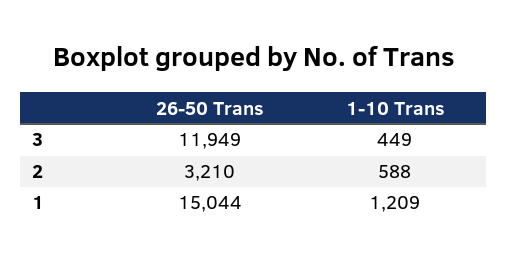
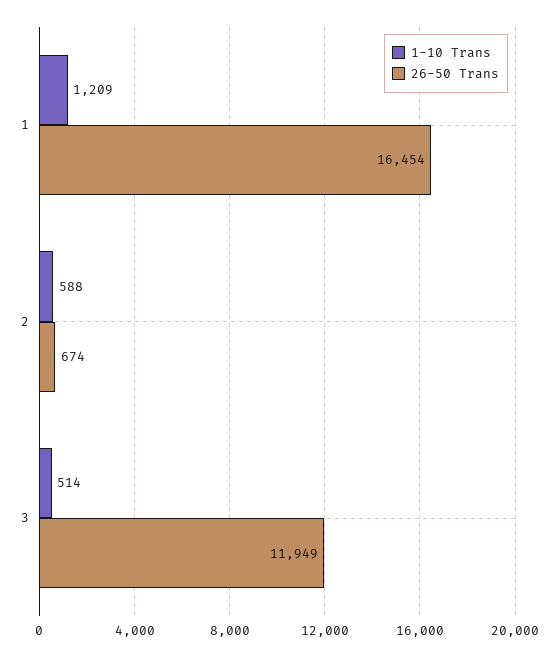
  {
    "26-50 Trans": {
      "3": 11949,
-     "2": 3210,
+     "2": 674,
-     "1": 15044
+     "1": 16454
    },
    "1-10 Trans": {
-     "3": 449,
+     "3": 514,
      "2": 588,
      "1": 1209
    }
  }

